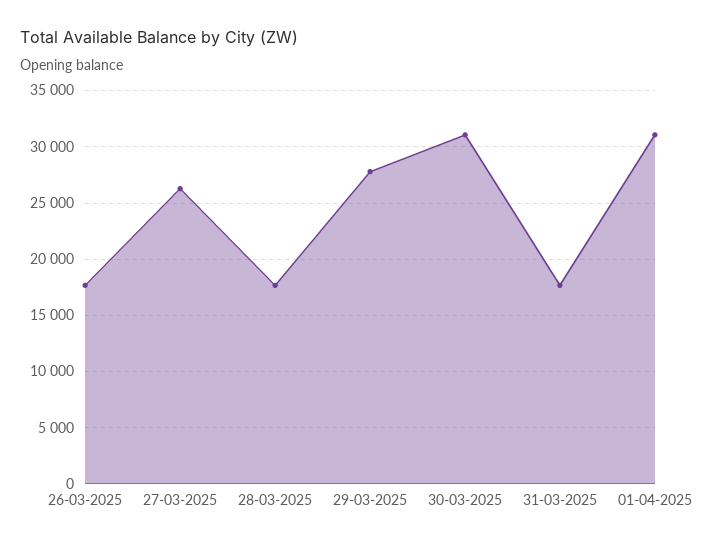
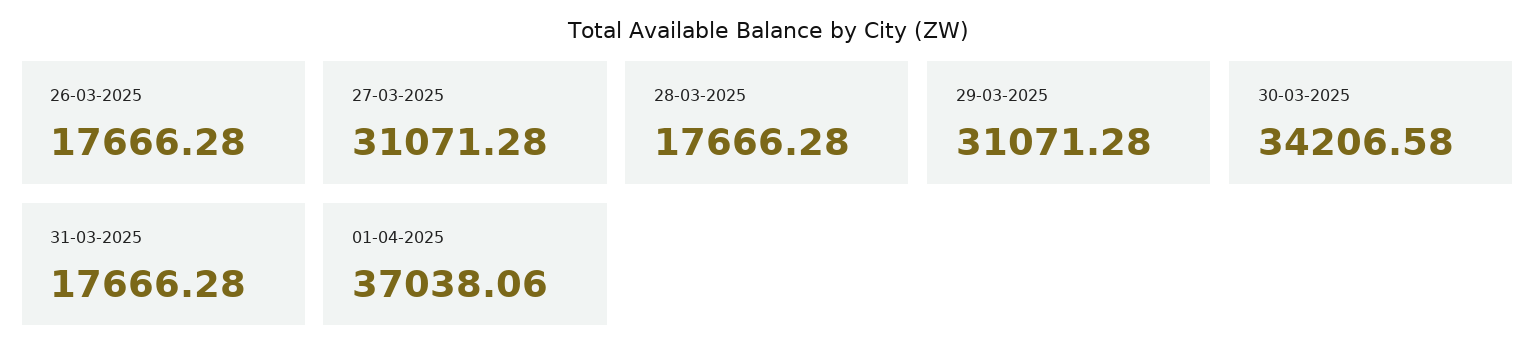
  {
    "26-03-2025": 17666.28,
-   "27-03-2025": 26000,
+   "27-03-2025": 31071.28,
    "28-03-2025": 17666.28,
-   "29-03-2025": 28000,
+   "29-03-2025": 31071.28,
-   "30-03-2025": 31000,
+   "30-03-2025": 34206.58,
    "31-03-2025": 17666.28,
-   "01-04-2025": 31000
+   "01-04-2025": 37038.06
  }

